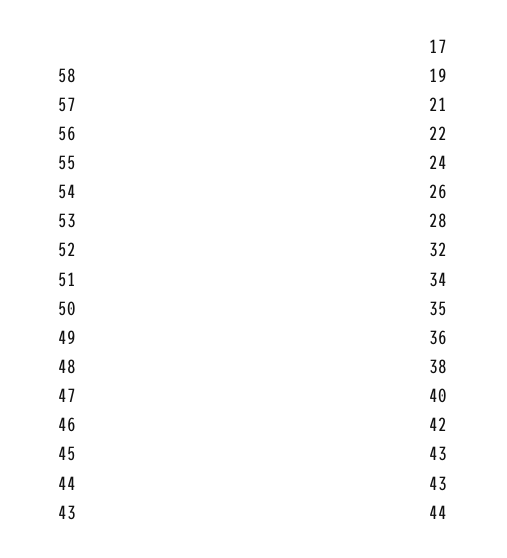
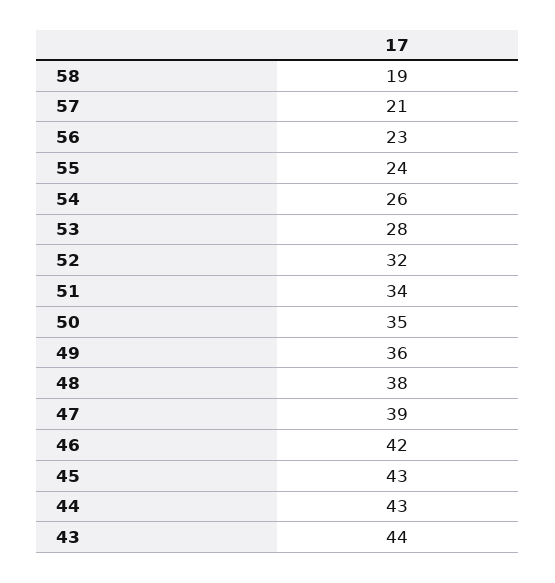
  {
    "58": 19,
    "57": 21,
-   "56": 22,
+   "56": 23,
    "55": 24,
    "54": 26,
    "53": 28,
    "52": 32,
    "51": 34,
    "50": 35,
    "49": 36,
    "48": 38,
-   "47": 40,
+   "47": 39,
    "46": 42,
    "45": 43,
    "44": 43,
    "43": 44
  }

